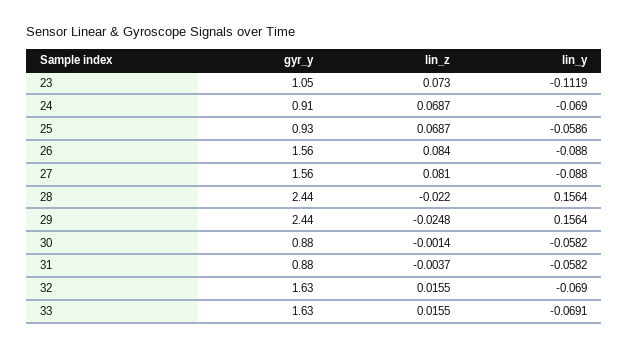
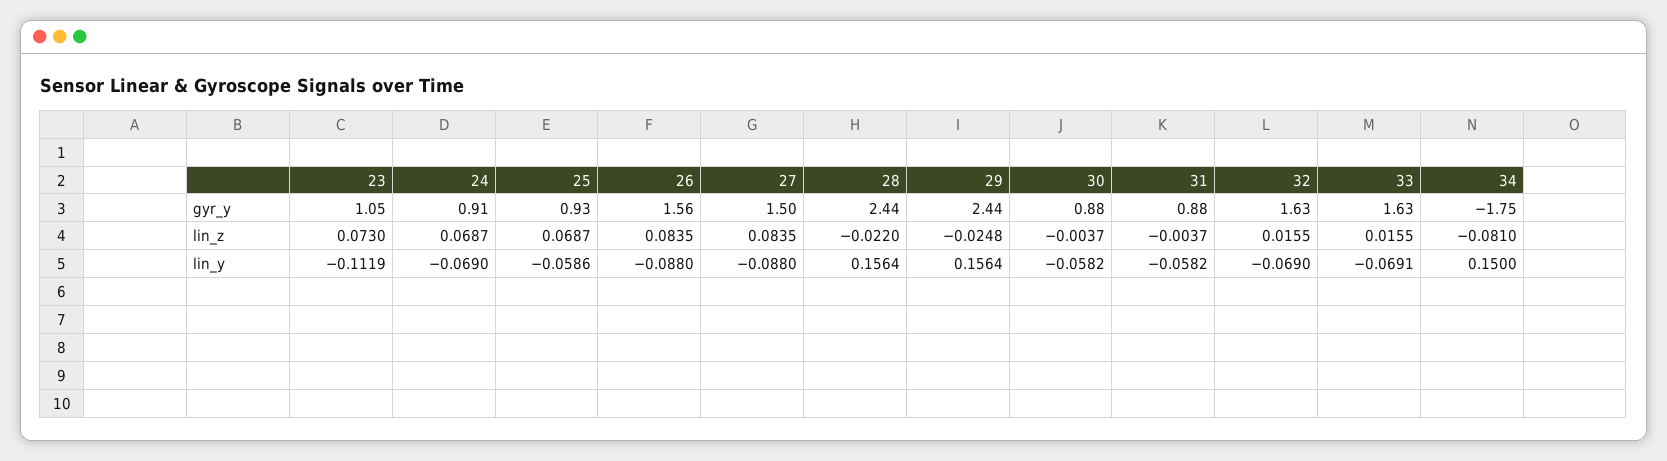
  {
    "gyr_y": {
      "23": 1.05,
      "24": 0.91,
      "25": 0.93,
      "26": 1.56,
-     "27": 1.56,
+     "27": 1.5,
      "28": 2.44,
      "29": 2.44,
      "30": 0.88,
      "31": 0.88,
      "32": 1.63,
-     "33": 1.63
+     "33": 1.63,
+     "34": -1.75
    },
    "lin_z": {
      "23": 0.073,
      "24": 0.0687,
      "25": 0.0687,
-     "26": 0.084,
+     "26": 0.0835,
-     "27": 0.081,
+     "27": 0.0835,
      "28": -0.022,
      "29": -0.0248,
-     "30": -0.0014,
+     "30": -0.0037,
      "31": -0.0037,
      "32": 0.0155,
-     "33": 0.0155
+     "33": 0.0155,
+     "34": -0.081
    },
    "lin_y": {
      "23": -0.1119,
      "24": -0.069,
      "25": -0.0586,
      "26": -0.088,
      "27": -0.088,
      "28": 0.1564,
      "29": 0.1564,
      "30": -0.0582,
      "31": -0.0582,
      "32": -0.069,
-     "33": -0.0691
+     "33": -0.0691,
+     "34": 0.15
    }
  }

